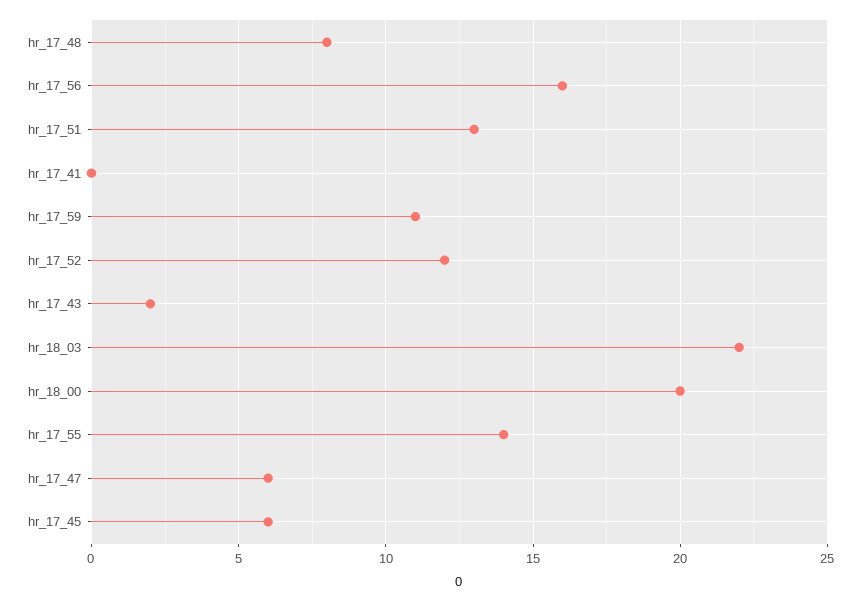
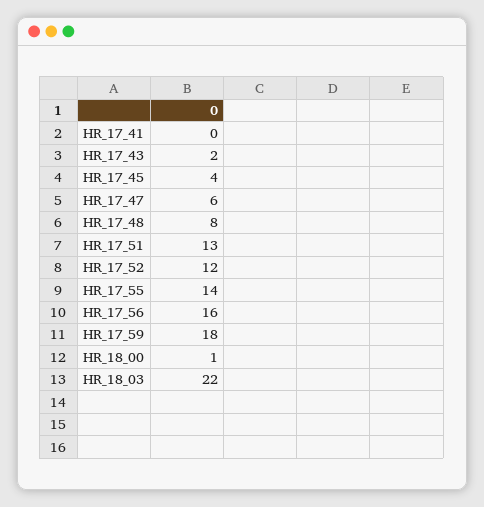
  {
    "hr_17_48": 8,
    "hr_17_56": 16,
    "hr_17_51": 13,
    "hr_17_41": 0,
-   "hr_17_59": 11,
+   "hr_17_59": 18,
    "hr_17_52": 12,
    "hr_17_43": 2,
    "hr_18_03": 22,
-   "hr_18_00": 20,
+   "hr_18_00": 1,
    "hr_17_55": 14,
    "hr_17_47": 6,
-   "hr_17_45": 6
+   "hr_17_45": 4
  }

